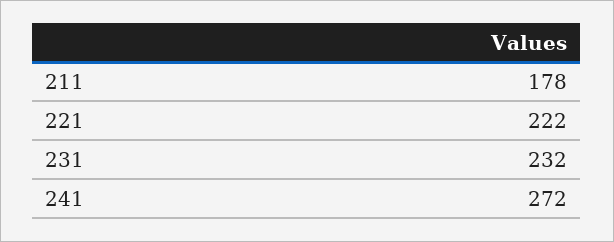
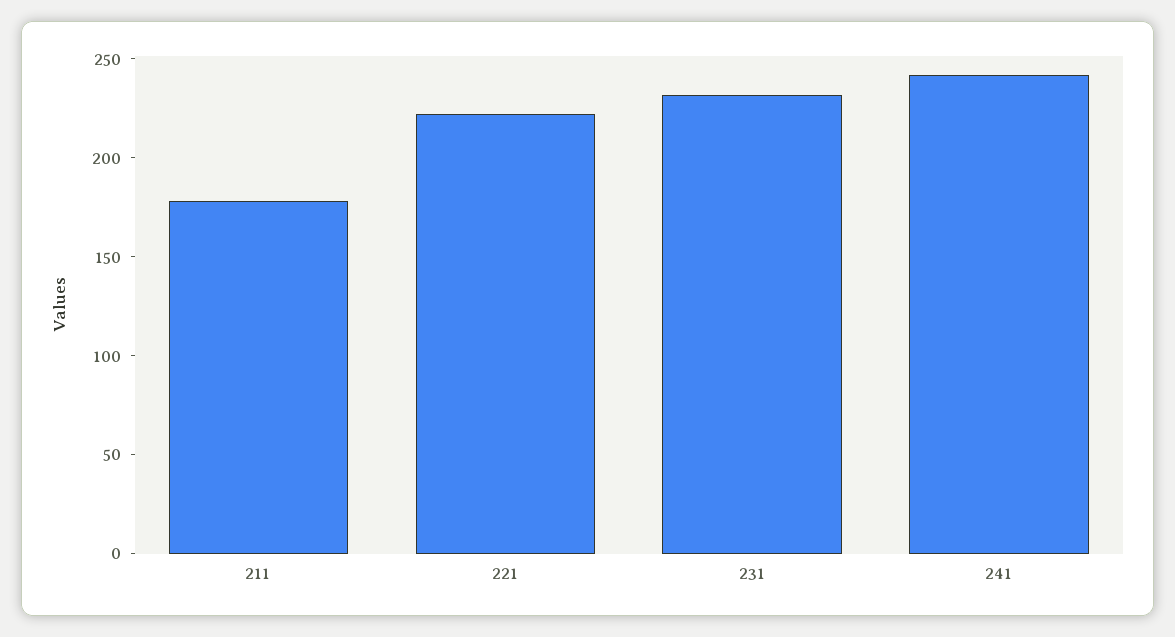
  {
    "211": 178,
    "221": 222,
    "231": 232,
-   "241": 272
+   "241": 240
  }

